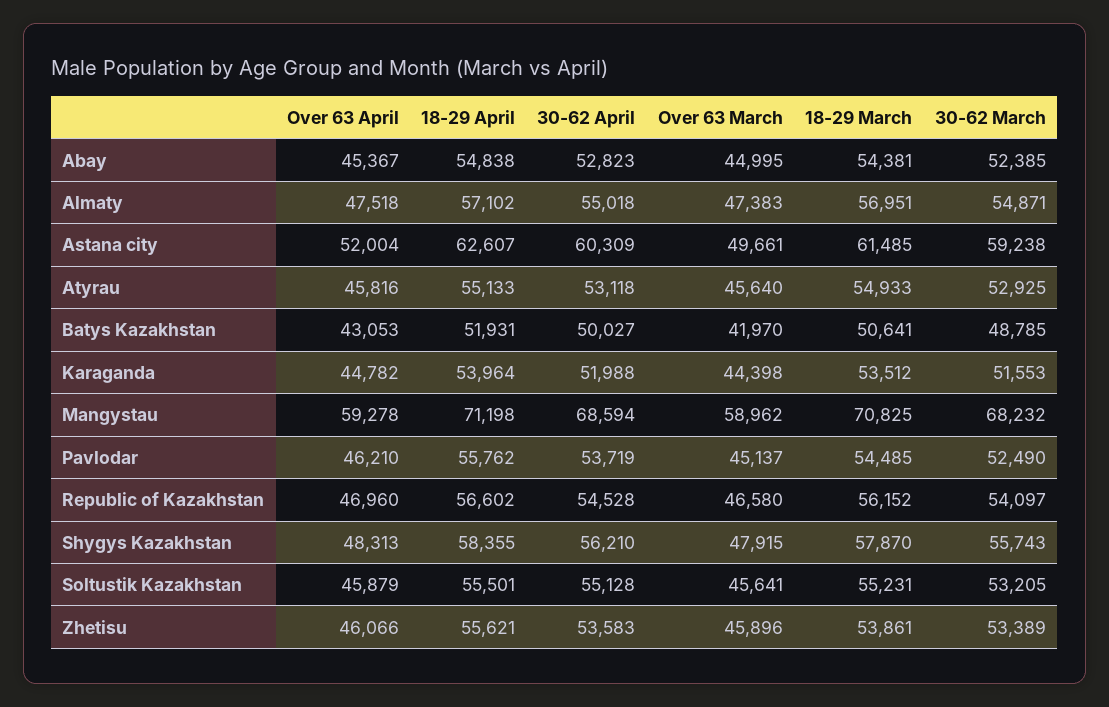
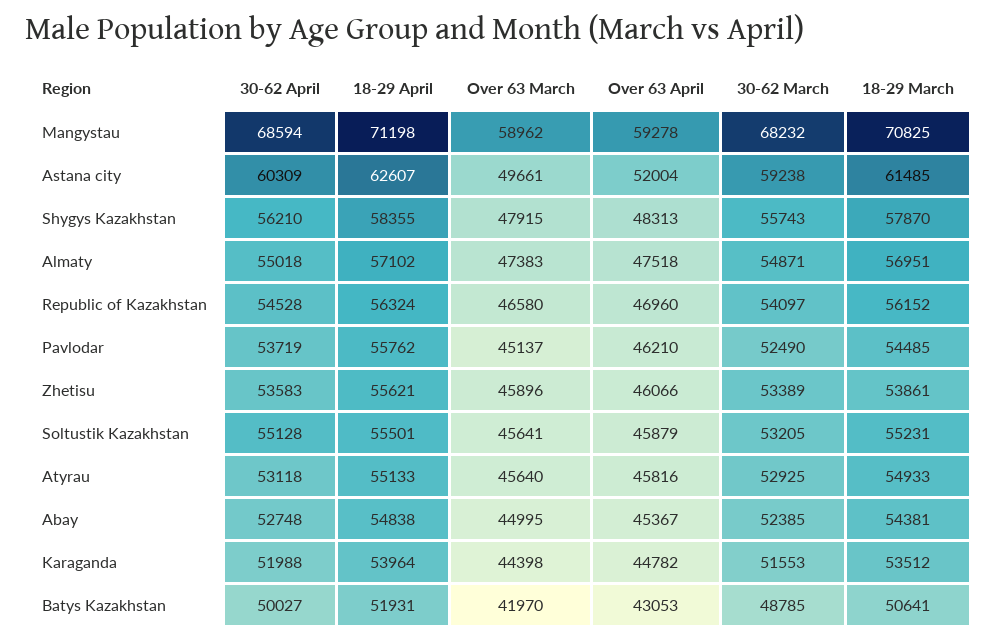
  {
    "Over 63 April": {
      "Abay": 45367,
      "Almaty": 47518,
      "Astana city": 52004,
      "Atyrau": 45816,
      "Batys Kazakhstan": 43053,
      "Karaganda": 44782,
      "Mangystau": 59278,
      "Pavlodar": 46210,
      "Republic of Kazakhstan": 46960,
      "Shygys Kazakhstan": 48313,
      "Soltustik Kazakhstan": 45879,
      "Zhetisu": 46066
    },
    "18-29 April": {
      "Abay": 54838,
      "Almaty": 57102,
      "Astana city": 62607,
      "Atyrau": 55133,
      "Batys Kazakhstan": 51931,
      "Karaganda": 53964,
      "Mangystau": 71198,
      "Pavlodar": 55762,
-     "Republic of Kazakhstan": 56602,
+     "Republic of Kazakhstan": 56324,
      "Shygys Kazakhstan": 58355,
      "Soltustik Kazakhstan": 55501,
      "Zhetisu": 55621
    },
    "30-62 April": {
-     "Abay": 52823,
+     "Abay": 52748,
      "Almaty": 55018,
      "Astana city": 60309,
      "Atyrau": 53118,
      "Batys Kazakhstan": 50027,
      "Karaganda": 51988,
      "Mangystau": 68594,
      "Pavlodar": 53719,
      "Republic of Kazakhstan": 54528,
      "Shygys Kazakhstan": 56210,
      "Soltustik Kazakhstan": 55128,
      "Zhetisu": 53583
    },
    "Over 63 March": {
      "Abay": 44995,
      "Almaty": 47383,
      "Astana city": 49661,
      "Atyrau": 45640,
      "Batys Kazakhstan": 41970,
      "Karaganda": 44398,
      "Mangystau": 58962,
      "Pavlodar": 45137,
      "Republic of Kazakhstan": 46580,
      "Shygys Kazakhstan": 47915,
      "Soltustik Kazakhstan": 45641,
      "Zhetisu": 45896
    },
    "18-29 March": {
      "Abay": 54381,
      "Almaty": 56951,
      "Astana city": 61485,
      "Atyrau": 54933,
      "Batys Kazakhstan": 50641,
      "Karaganda": 53512,
      "Mangystau": 70825,
      "Pavlodar": 54485,
      "Republic of Kazakhstan": 56152,
      "Shygys Kazakhstan": 57870,
      "Soltustik Kazakhstan": 55231,
      "Zhetisu": 53861
    },
    "30-62 March": {
      "Abay": 52385,
      "Almaty": 54871,
      "Astana city": 59238,
      "Atyrau": 52925,
      "Batys Kazakhstan": 48785,
      "Karaganda": 51553,
      "Mangystau": 68232,
      "Pavlodar": 52490,
      "Republic of Kazakhstan": 54097,
      "Shygys Kazakhstan": 55743,
      "Soltustik Kazakhstan": 53205,
      "Zhetisu": 53389
    }
  }

